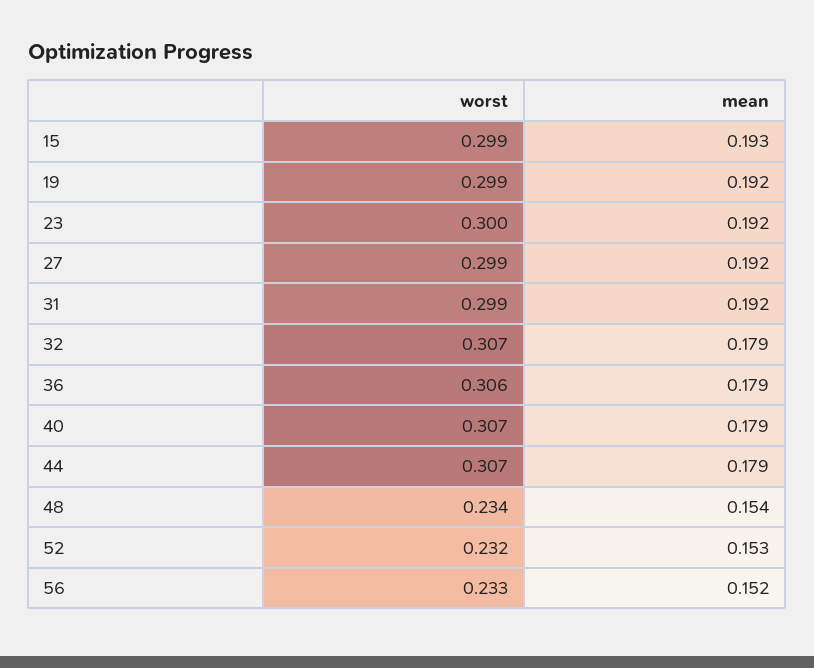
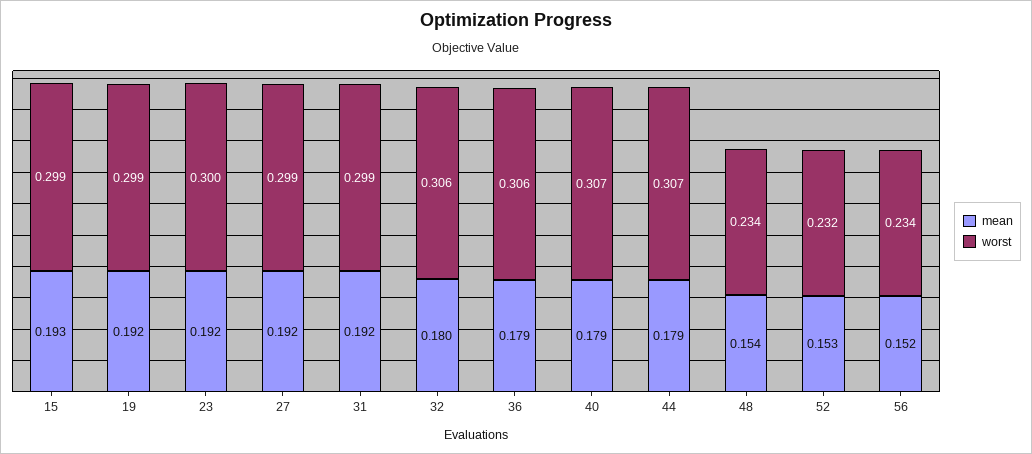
  {
    "worst": {
      "15": 0.299,
      "19": 0.299,
      "23": 0.3,
      "27": 0.299,
      "31": 0.299,
-     "32": 0.307,
+     "32": 0.306,
      "36": 0.306,
      "40": 0.307,
      "44": 0.307,
      "48": 0.234,
      "52": 0.232,
-     "56": 0.233
+     "56": 0.234
    },
    "mean": {
      "15": 0.193,
      "19": 0.192,
      "23": 0.192,
      "27": 0.192,
      "31": 0.192,
-     "32": 0.179,
+     "32": 0.18,
      "36": 0.179,
      "40": 0.179,
      "44": 0.179,
      "48": 0.154,
      "52": 0.153,
      "56": 0.152
    }
  }

